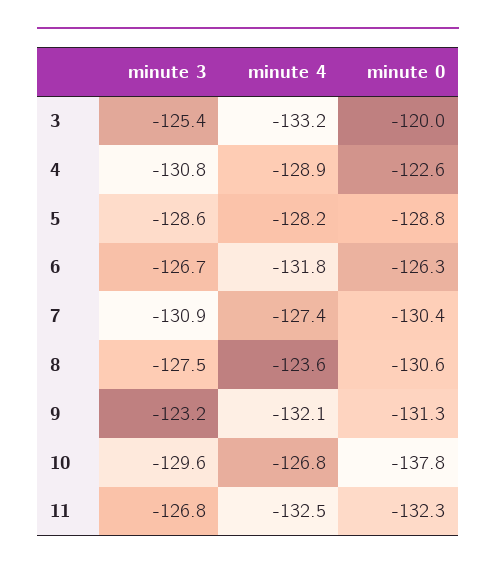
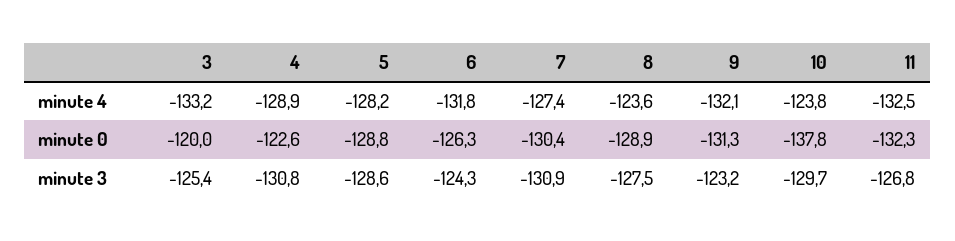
  {
    "minute 3": {
      "3": -125.4,
      "4": -130.8,
      "5": -128.6,
-     "6": -126.7,
+     "6": -124.3,
      "7": -130.9,
      "8": -127.5,
      "9": -123.2,
-     "10": -129.6,
+     "10": -129.7,
      "11": -126.8
    },
    "minute 4": {
      "3": -133.2,
      "4": -128.9,
      "5": -128.2,
      "6": -131.8,
      "7": -127.4,
      "8": -123.6,
      "9": -132.1,
-     "10": -126.8,
+     "10": -123.8,
      "11": -132.5
    },
    "minute 0": {
      "3": -120,
      "4": -122.6,
      "5": -128.8,
      "6": -126.3,
      "7": -130.4,
-     "8": -130.6,
+     "8": -128.9,
      "9": -131.3,
      "10": -137.8,
      "11": -132.3
    }
  }

